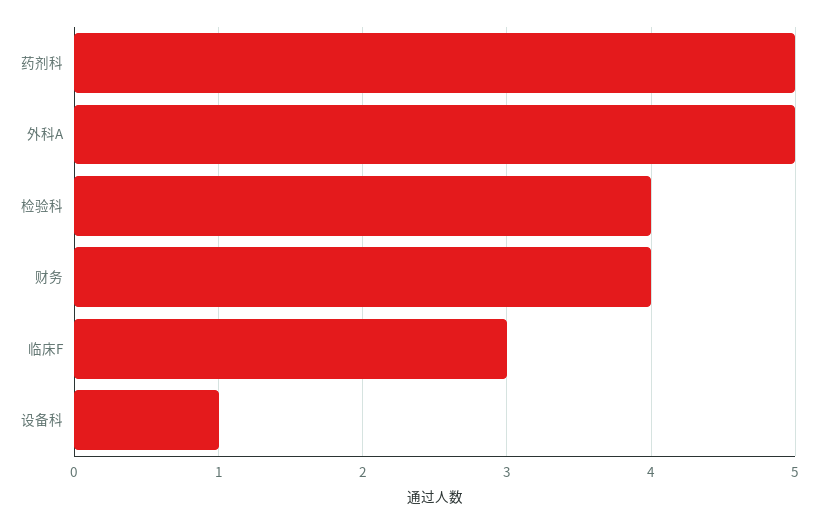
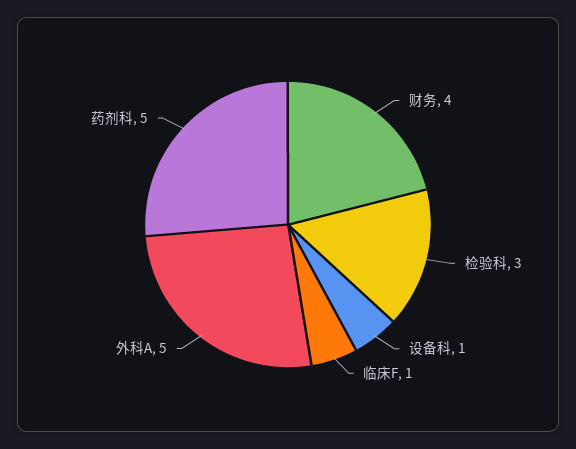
  {
    "药剂科": 5,
    "外科A": 5,
-   "检验科": 4,
+   "检验科": 3,
    "财务": 4,
-   "临床F": 3,
+   "临床F": 1,
    "设备科": 1
  }

